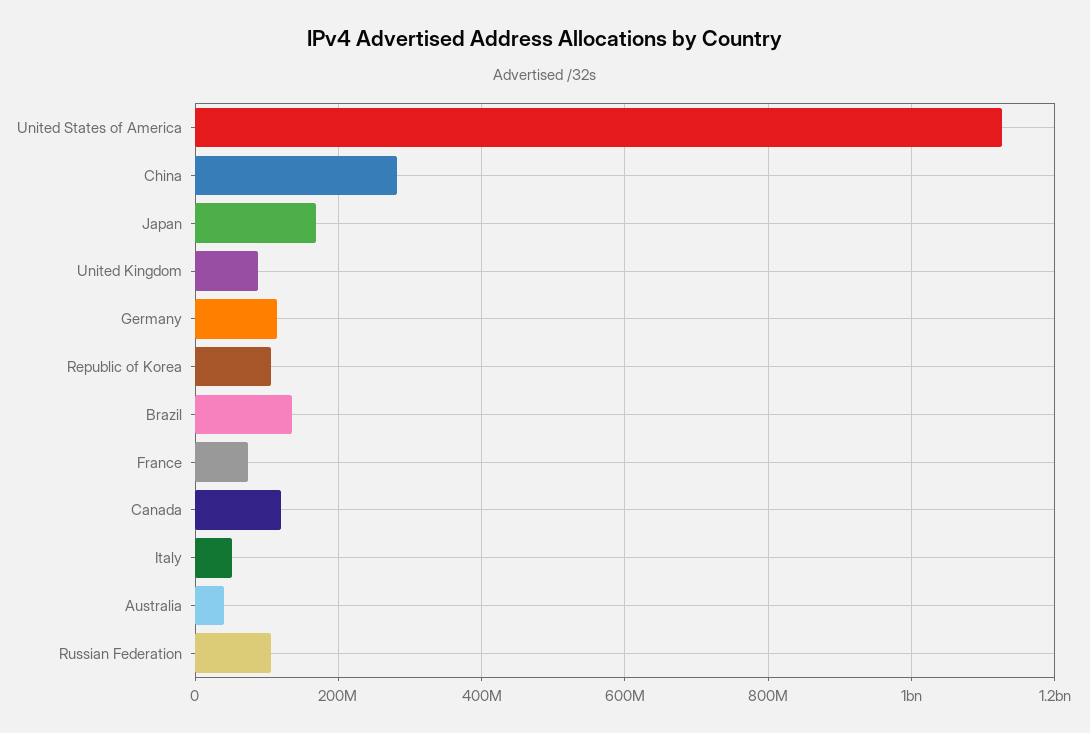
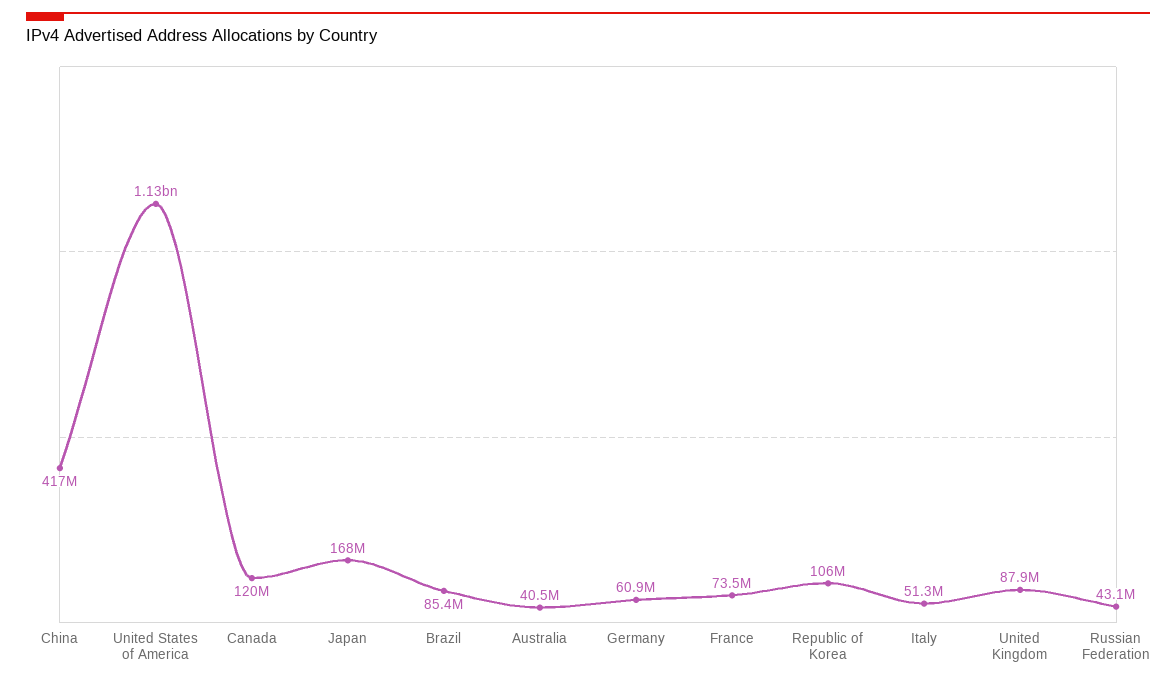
  {
    "United States of America": 1130000000,
-   "China": 280000000,
+   "China": 417000000,
    "Japan": 168000000,
    "United Kingdom": 87900000,
-   "Germany": 120000000,
+   "Germany": 60900000,
    "Republic of Korea": 106000000,
-   "Brazil": 140000000,
+   "Brazil": 85400000,
    "France": 73500000,
    "Canada": 120000000,
    "Italy": 51300000,
    "Australia": 40500000,
-   "Russian Federation": 100000000
+   "Russian Federation": 43100000
  }

